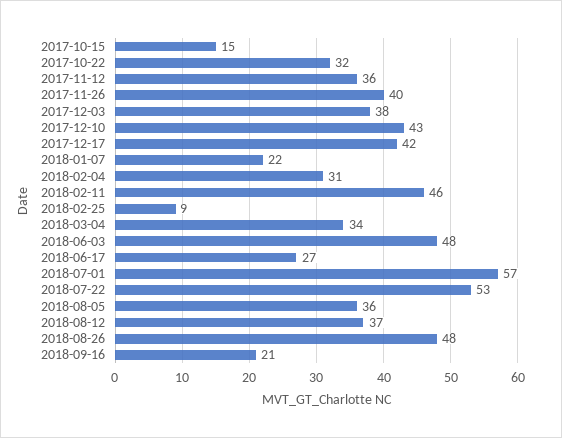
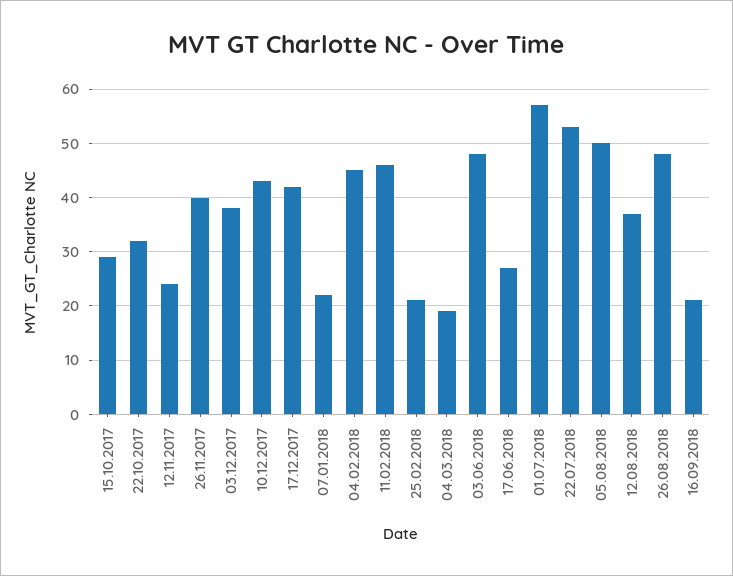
  {
-   "2017-10-15": 15,
+   "2017-10-15": 30,
    "2017-10-22": 32,
-   "2017-11-12": 36,
+   "2017-11-12": 25,
    "2017-11-26": 40,
    "2017-12-03": 38,
    "2017-12-10": 43,
    "2017-12-17": 42,
    "2018-01-07": 22,
-   "2018-02-04": 31,
+   "2018-02-04": 45,
    "2018-02-11": 46,
-   "2018-02-25": 9,
+   "2018-02-25": 20,
-   "2018-03-04": 34,
+   "2018-03-04": 20,
    "2018-06-03": 48,
    "2018-06-17": 27,
    "2018-07-01": 57,
    "2018-07-22": 53,
-   "2018-08-05": 36,
+   "2018-08-05": 50,
    "2018-08-12": 37,
    "2018-08-26": 48,
    "2018-09-16": 21
  }

